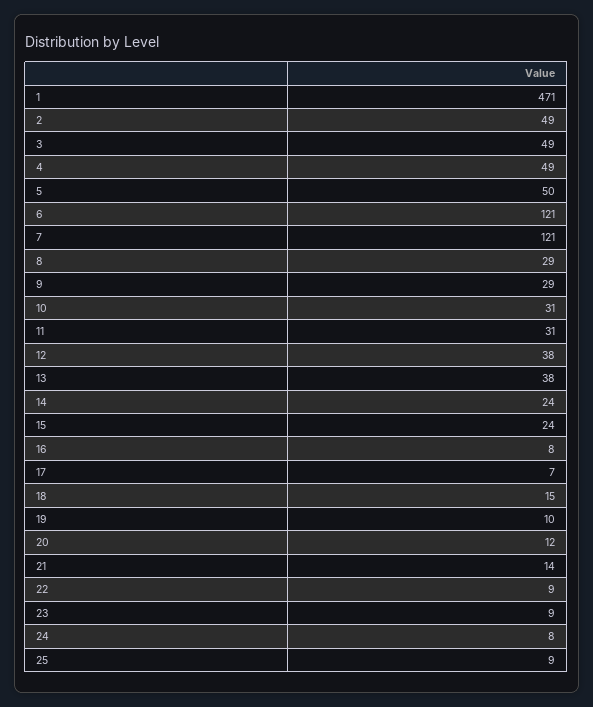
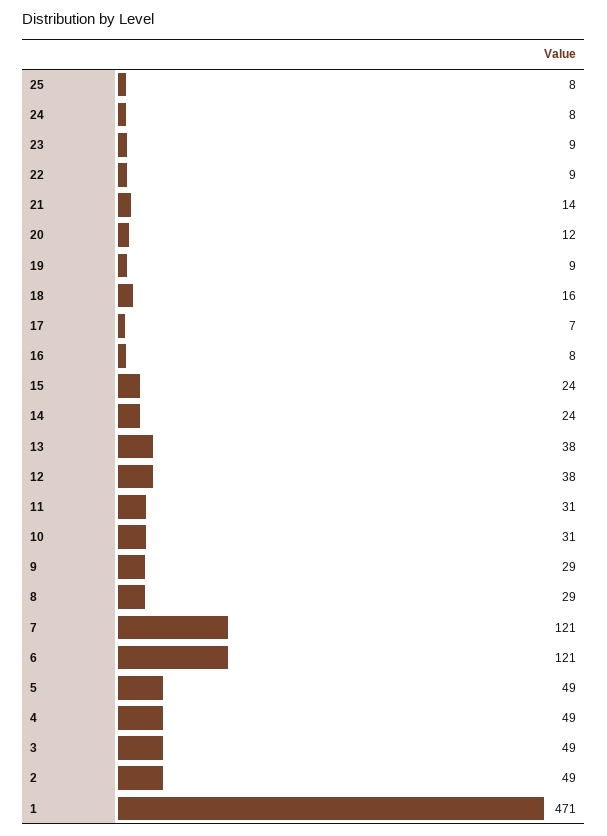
  {
    "1": 471,
    "2": 49,
    "3": 49,
    "4": 49,
-   "5": 50,
+   "5": 49,
    "6": 121,
    "7": 121,
    "8": 29,
    "9": 29,
    "10": 31,
    "11": 31,
    "12": 38,
    "13": 38,
    "14": 24,
    "15": 24,
    "16": 8,
    "17": 7,
-   "18": 15,
+   "18": 16,
-   "19": 10,
+   "19": 9,
    "20": 12,
    "21": 14,
    "22": 9,
    "23": 9,
    "24": 8,
-   "25": 9
+   "25": 8
  }

